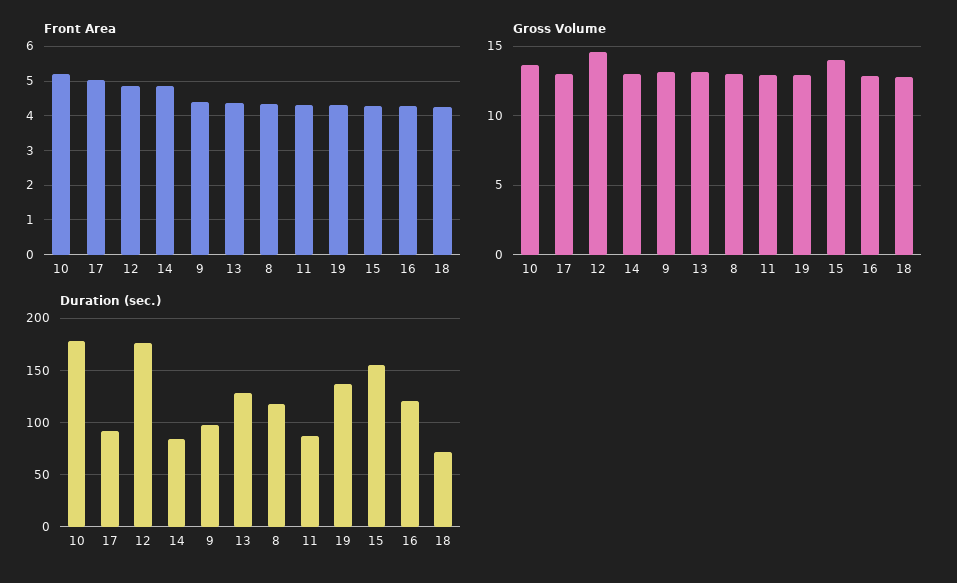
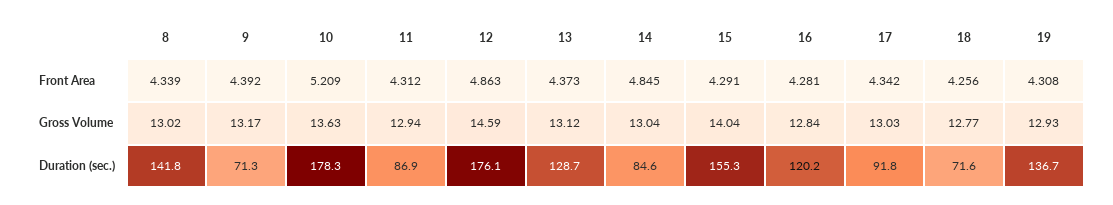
  {
    "Front Area": {
      "10": 5.209,
-     "17": 5,
+     "17": 4.342,
      "12": 4.863,
      "14": 4.845,
      "9": 4.392,
      "13": 4.373,
      "8": 4.339,
      "11": 4.312,
      "19": 4.308,
      "15": 4.291,
      "16": 4.281,
      "18": 4.256
    },
    "Gross Volume": {
      "10": 13.63,
      "17": 13.03,
      "12": 14.59,
      "14": 13.04,
      "9": 13.17,
      "13": 13.12,
      "8": 13.02,
      "11": 12.94,
      "19": 12.93,
      "15": 14.04,
      "16": 12.84,
      "18": 12.77
    },
    "Duration (sec.)": {
      "10": 178.3,
      "17": 91.8,
      "12": 176.1,
      "14": 84.6,
-     "9": 100,
+     "9": 71.3,
      "13": 128.7,
-     "8": 120,
+     "8": 141.8,
      "11": 86.9,
      "19": 136.7,
      "15": 155.3,
      "16": 120.2,
      "18": 71.6
    }
  }

